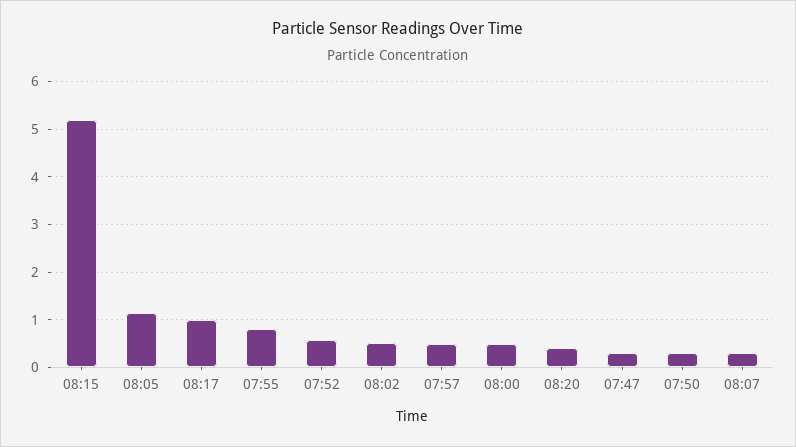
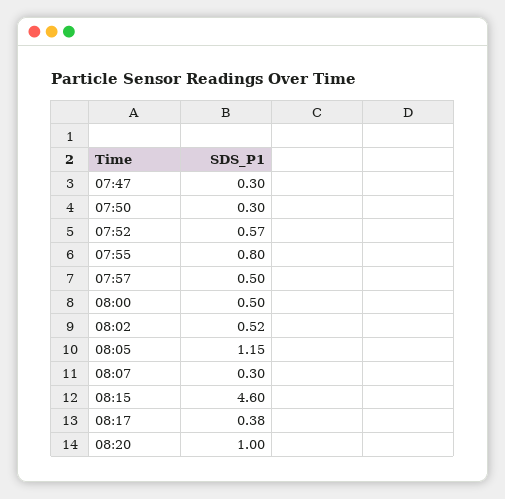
  {
-   "08:15": 5.2,
+   "08:15": 4.6,
    "08:05": 1.15,
-   "08:17": 1,
+   "08:17": 0.38,
    "07:55": 0.8,
    "07:52": 0.57,
    "08:02": 0.52,
    "07:57": 0.5,
    "08:00": 0.5,
-   "08:20": 0.4,
+   "08:20": 1,
    "07:47": 0.3,
    "07:50": 0.3,
    "08:07": 0.3
  }

